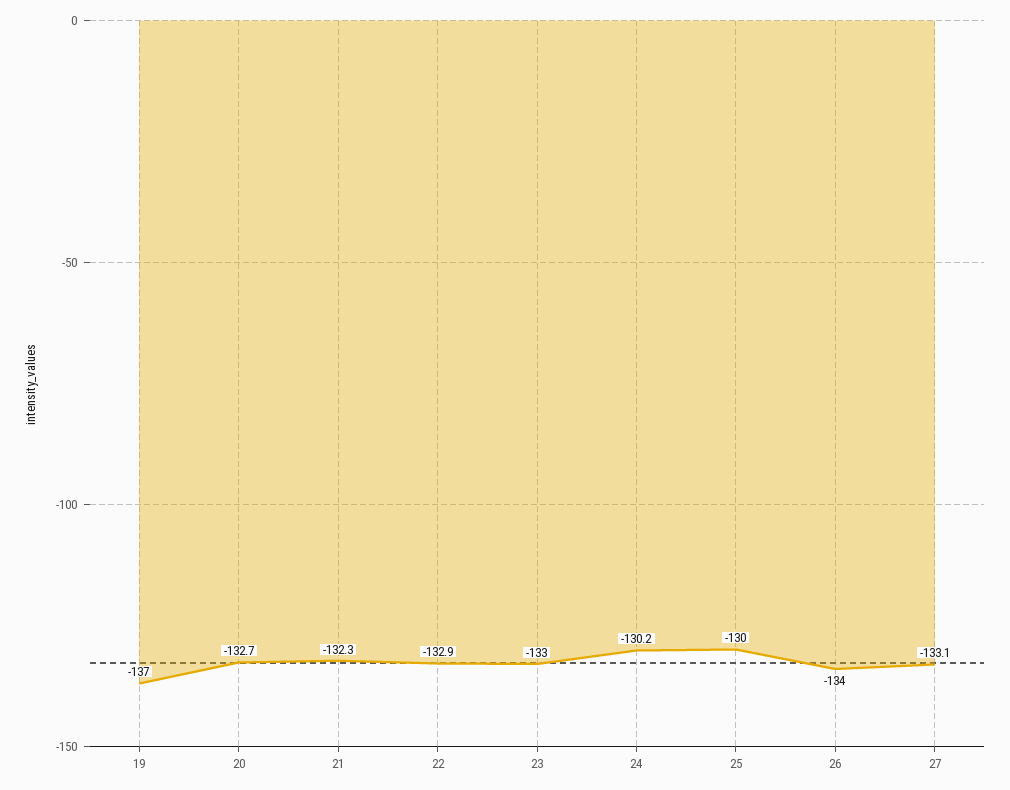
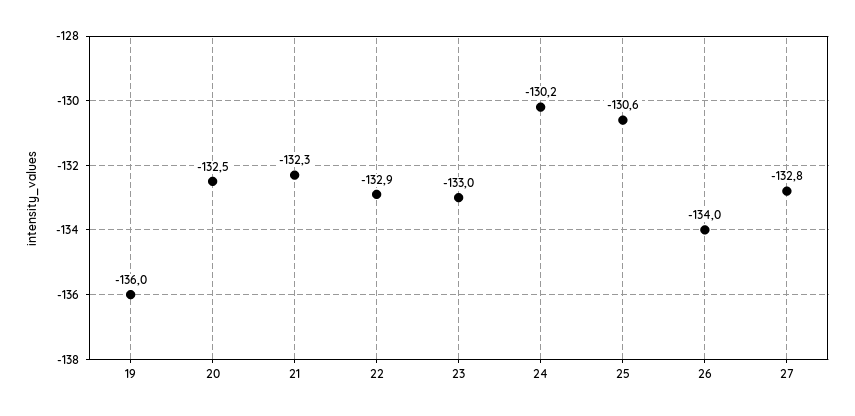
  {
-   "19": -137,
+   "19": -136,
-   "20": -132.7,
+   "20": -132.5,
    "21": -132.3,
    "22": -132.9,
    "23": -133,
    "24": -130.2,
-   "25": -130,
+   "25": -130.6,
    "26": -134,
-   "27": -133.1
+   "27": -132.8
  }

